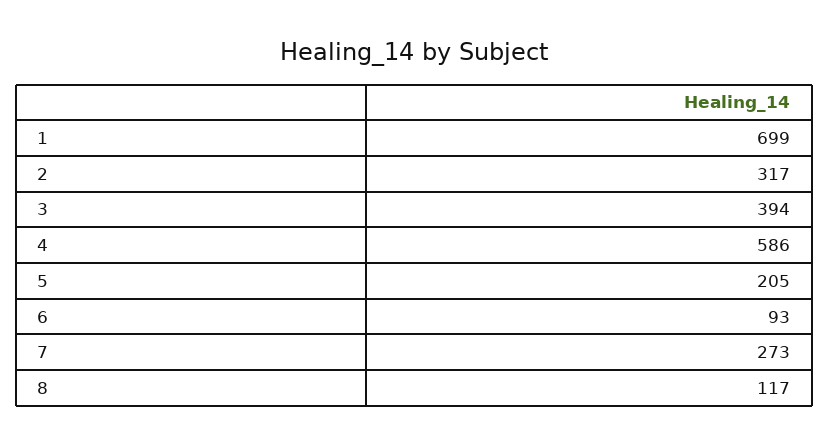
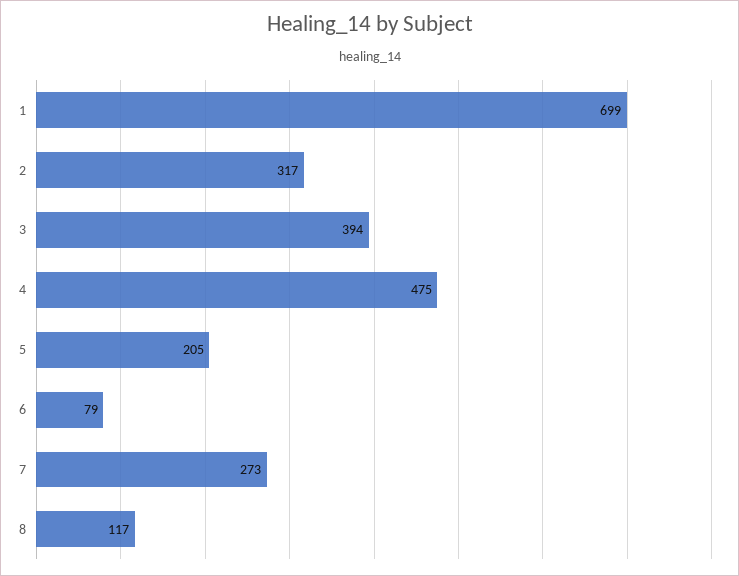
  {
    "1": 699,
    "2": 317,
    "3": 394,
-   "4": 586,
+   "4": 475,
    "5": 205,
-   "6": 93,
+   "6": 79,
    "7": 273,
    "8": 117
  }

